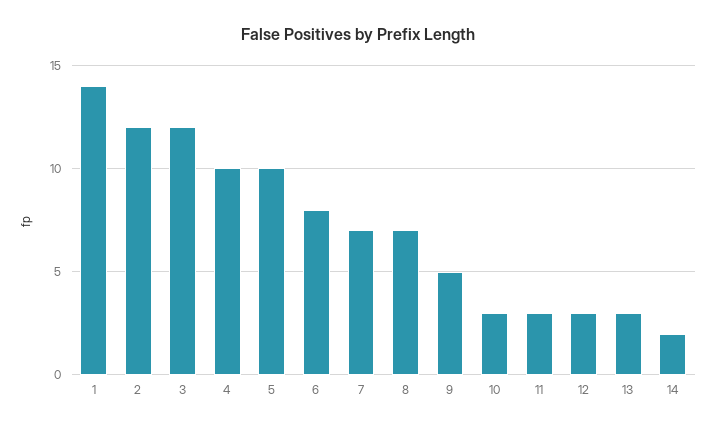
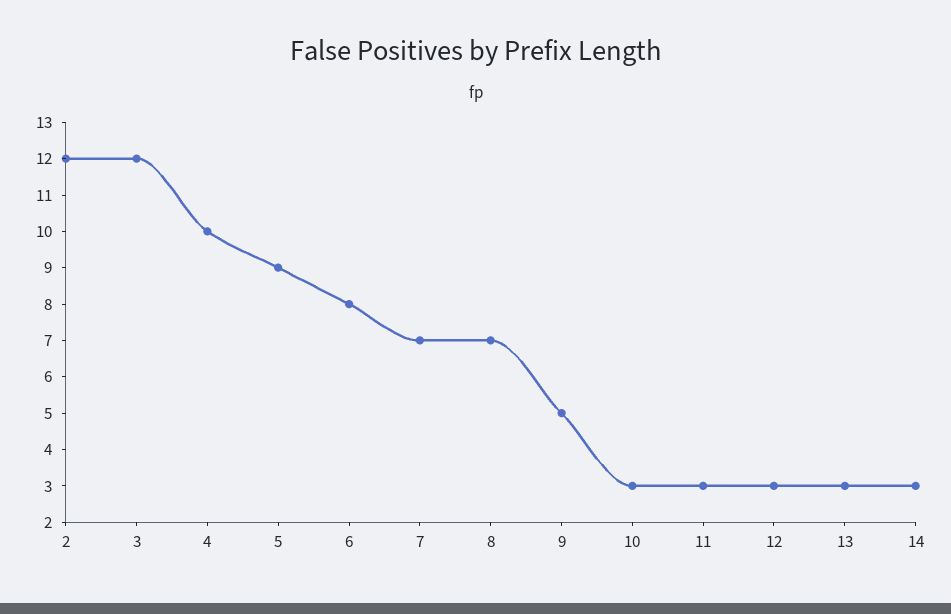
  {
-   "1": 14,
    "2": 12,
    "3": 12,
    "4": 10,
-   "5": 10,
+   "5": 9,
    "6": 8,
    "7": 7,
    "8": 7,
    "9": 5,
    "10": 3,
    "11": 3,
    "12": 3,
    "13": 3,
-   "14": 2
+   "14": 3
  }

